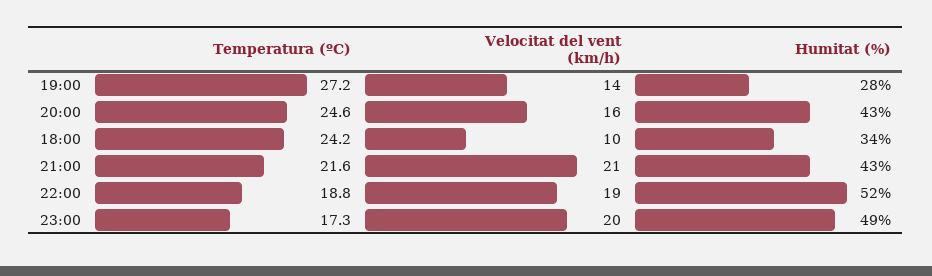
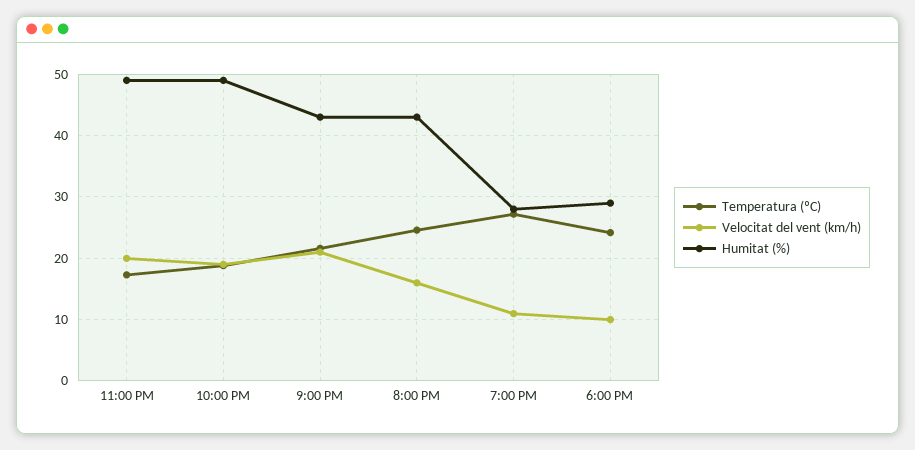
  {
    "Temperatura (ºC)": {
      "19:00": 27.2,
      "20:00": 24.6,
      "18:00": 24.2,
      "21:00": 21.6,
      "22:00": 18.8,
      "23:00": 17.3
    },
    "Velocitat del vent (km/h)": {
-     "19:00": 14,
+     "19:00": 11,
      "20:00": 16,
      "18:00": 10,
      "21:00": 21,
      "22:00": 19,
      "23:00": 20
    },
    "Humitat (%)": {
      "19:00": 28,
      "20:00": 43,
-     "18:00": 34,
+     "18:00": 29,
      "21:00": 43,
-     "22:00": 52,
+     "22:00": 49,
      "23:00": 49
    }
  }

